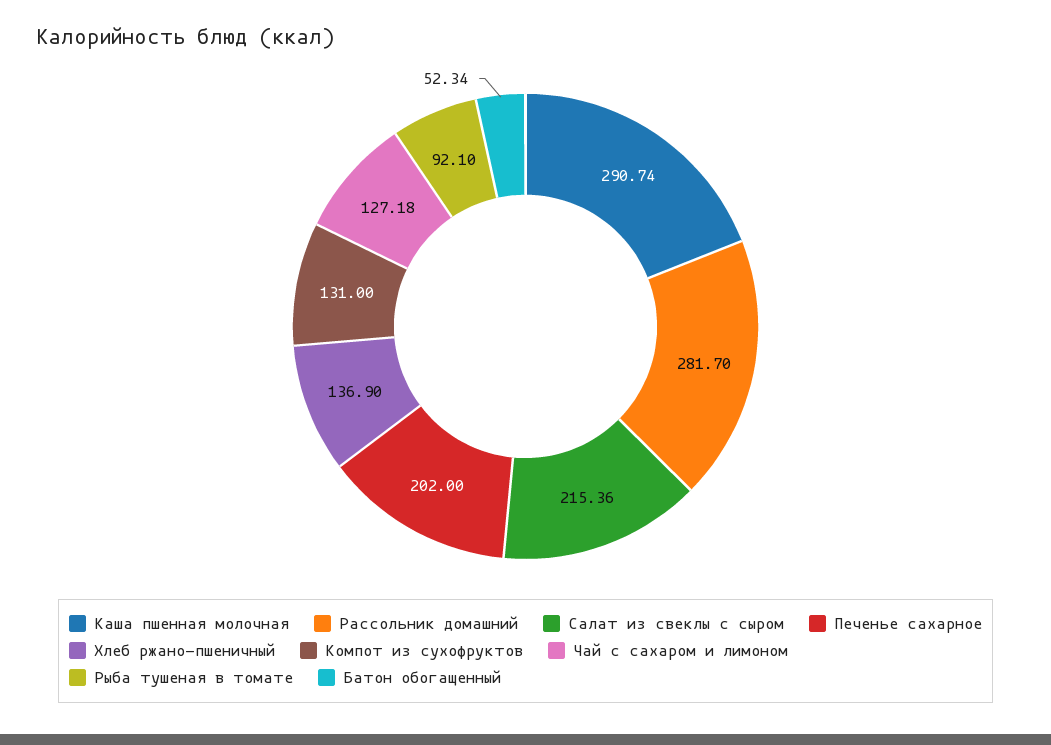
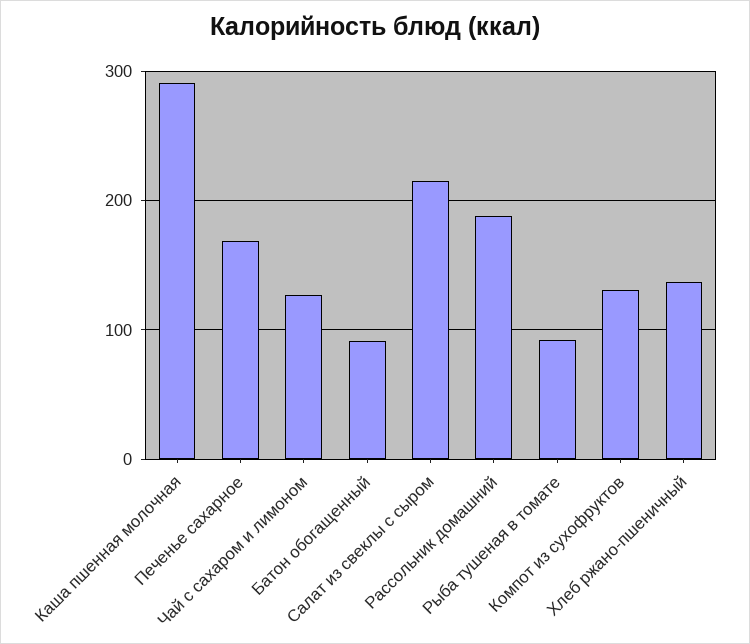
  {
    "Каша пшенная молочная": 290.74,
-   "Рассольник домашний": 281.7,
+   "Рассольник домашний": 190,
    "Салат из свеклы с сыром": 215.36,
-   "Печенье сахарное": 202,
+   "Печенье сахарное": 170,
    "Хлеб ржано-пшеничный": 136.9,
    "Компот из сухофруктов": 131,
    "Чай с сахаром и лимоном": 127.18,
    "Рыба тушеная в томате": 92.1,
-   "Батон обогащенный": 52.34
+   "Батон обогащенный": 90
  }

